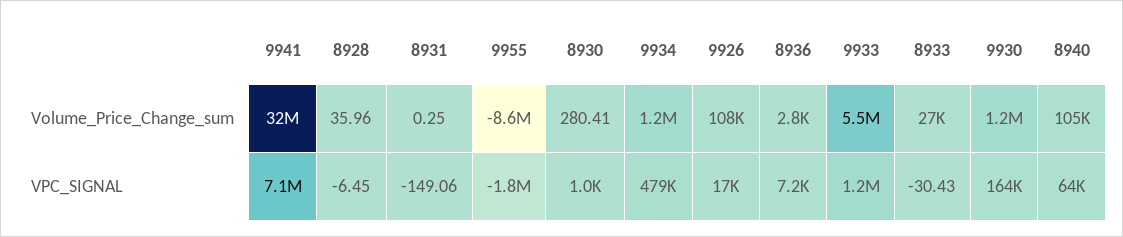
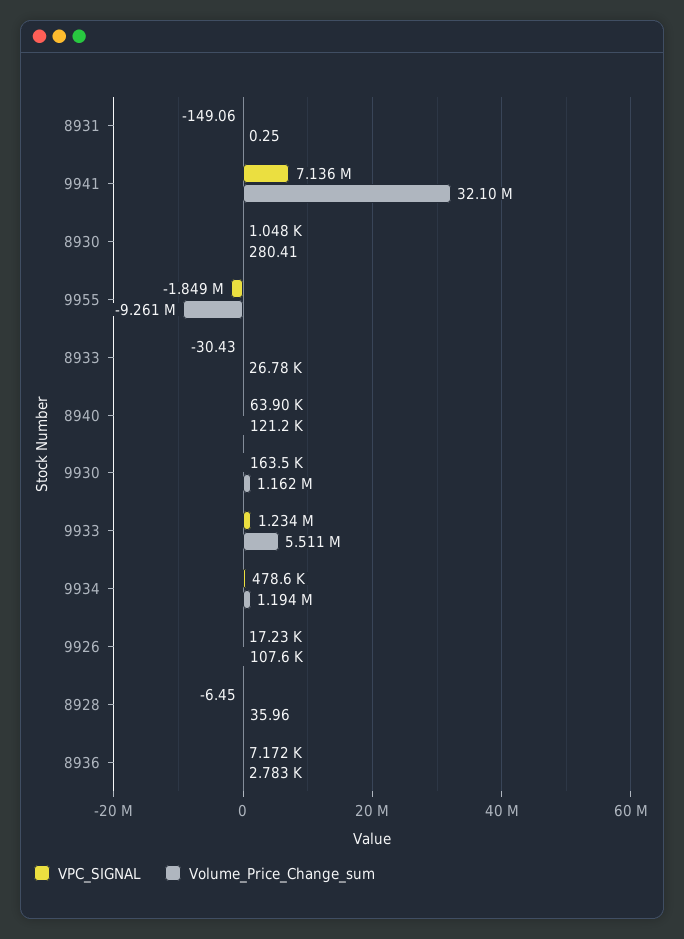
  {
    "Volume_Price_Change_sum": {
      "9941": 32100000,
      "8928": 35.96,
      "8931": 0.25,
-     "9955": -8600000,
+     "9955": -9261000,
      "8930": 280.41,
      "9934": 1194000,
      "9926": 107600,
      "8936": 2783,
      "9933": 5511000,
      "8933": 26780,
      "9930": 1162000,
-     "8940": 105000
+     "8940": 121200
    },
    "VPC_SIGNAL": {
      "9941": 7136000,
      "8928": -6.45,
      "8931": -149.06,
      "9955": -1849000,
      "8930": 1048,
      "9934": 478600,
      "9926": 17230,
      "8936": 7172,
      "9933": 1234000,
      "8933": -30.43,
      "9930": 163500,
      "8940": 63900
    }
  }

